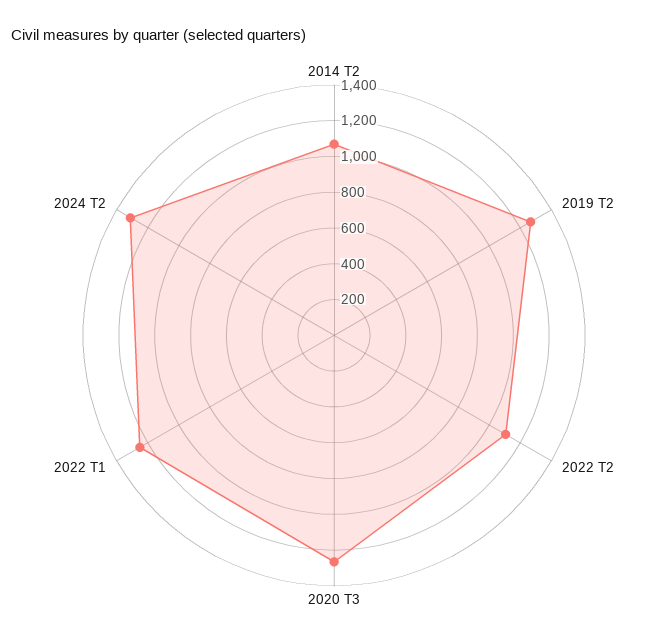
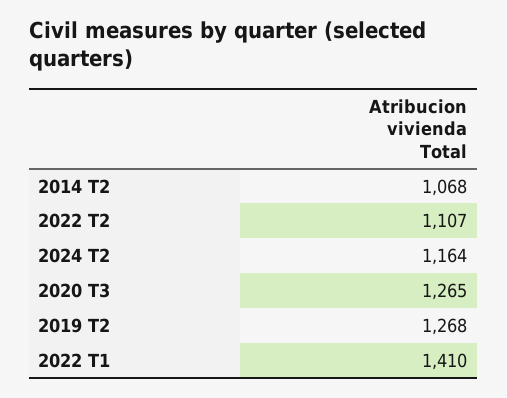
  {
    "2014 T2": 1068,
    "2019 T2": 1268,
    "2022 T2": 1107,
    "2020 T3": 1265,
-   "2022 T1": 1250,
+   "2022 T1": 1410,
-   "2024 T2": 1300
+   "2024 T2": 1164
  }

